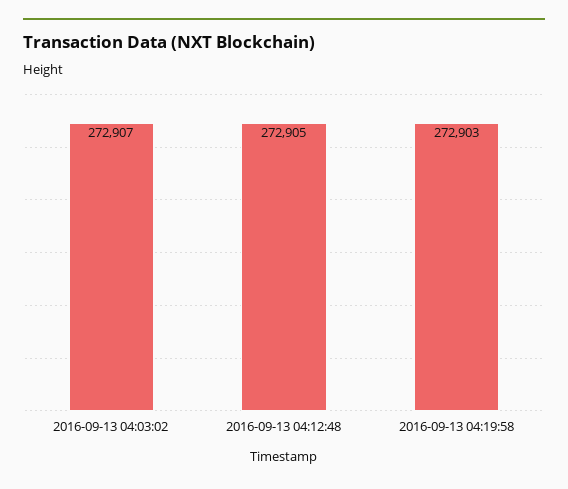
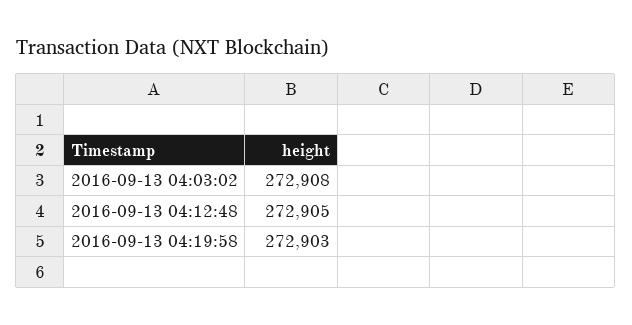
  {
-   "2016-09-13 04:03:02": 272907,
+   "2016-09-13 04:03:02": 272908,
    "2016-09-13 04:12:48": 272905,
    "2016-09-13 04:19:58": 272903
  }

